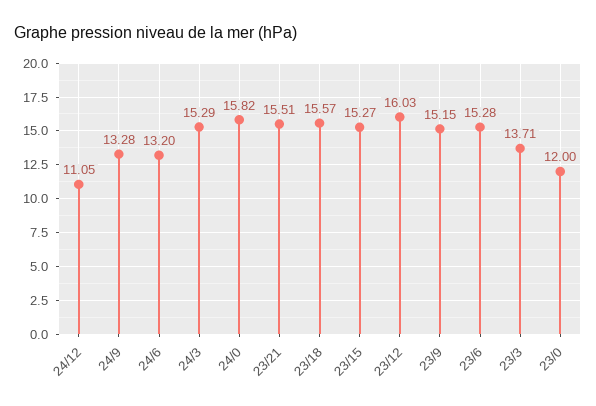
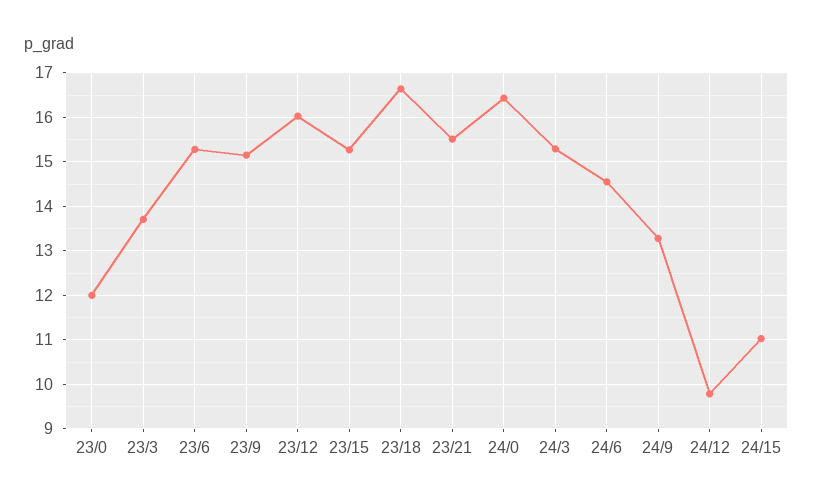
  {
-   "24/12": 11.05,
+   "24/12": 9.8,
    "24/9": 13.28,
-   "24/6": 13.2,
+   "24/6": 14.6,
    "24/3": 15.29,
-   "24/0": 15.82,
+   "24/0": 16.4,
    "23/21": 15.51,
-   "23/18": 15.57,
+   "23/18": 16.6,
    "23/15": 15.27,
    "23/12": 16.03,
    "23/9": 15.15,
    "23/6": 15.28,
    "23/3": 13.71,
-   "23/0": 12
+   "23/0": 12,
+   "24/15": 11
  }

